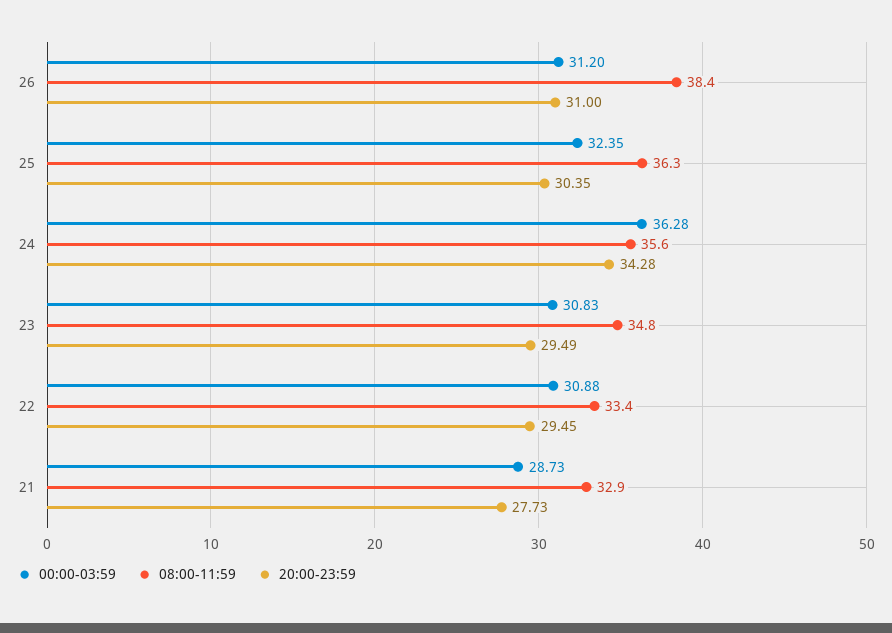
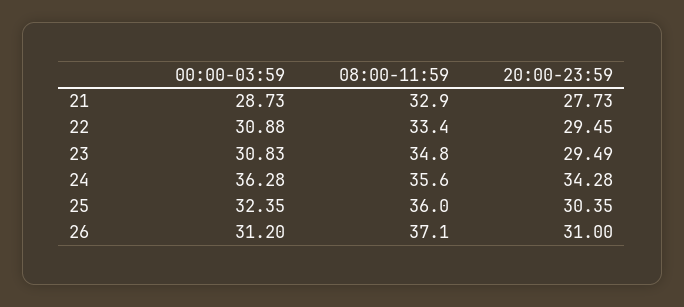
  {
    "00:00-03:59": {
      "26": 31.2,
      "25": 32.35,
      "24": 36.28,
      "23": 30.83,
      "22": 30.88,
      "21": 28.73
    },
    "08:00-11:59": {
-     "26": 38.4,
+     "26": 37.1,
-     "25": 36.3,
+     "25": 36,
      "24": 35.6,
      "23": 34.8,
      "22": 33.4,
      "21": 32.9
    },
    "20:00-23:59": {
      "26": 31,
      "25": 30.35,
      "24": 34.28,
      "23": 29.49,
      "22": 29.45,
      "21": 27.73
    }
  }

